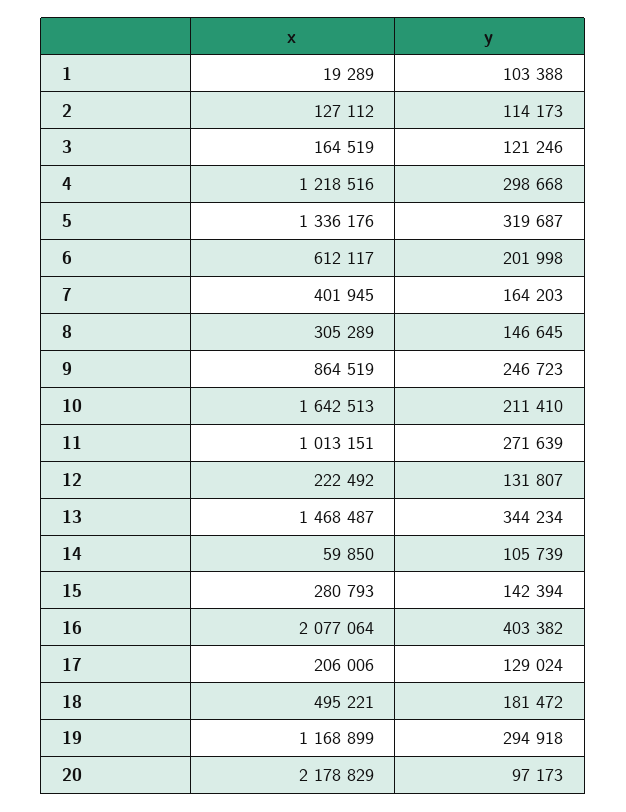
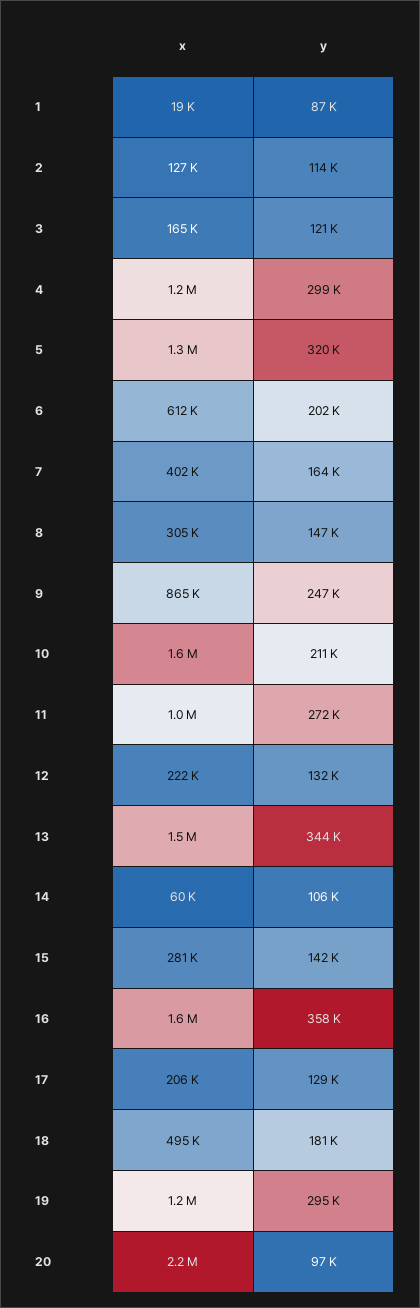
  {
    "x": {
      "1": 19289,
      "2": 127112,
      "3": 164519,
      "4": 1218516,
      "5": 1336176,
      "6": 612117,
      "7": 401945,
      "8": 305289,
      "9": 864519,
      "10": 1642513,
      "11": 1013151,
      "12": 222492,
      "13": 1468487,
      "14": 59850,
      "15": 280793,
-     "16": 2077064,
+     "16": 1600000,
      "17": 206006,
      "18": 495221,
      "19": 1168899,
      "20": 2178829
    },
    "y": {
-     "1": 103388,
+     "1": 87000,
      "2": 114173,
      "3": 121246,
      "4": 298668,
      "5": 319687,
      "6": 201998,
      "7": 164203,
      "8": 146645,
      "9": 246723,
      "10": 211410,
      "11": 271639,
      "12": 131807,
      "13": 344234,
      "14": 105739,
      "15": 142394,
-     "16": 403382,
+     "16": 358000,
      "17": 129024,
      "18": 181472,
      "19": 294918,
      "20": 97173
    }
  }

